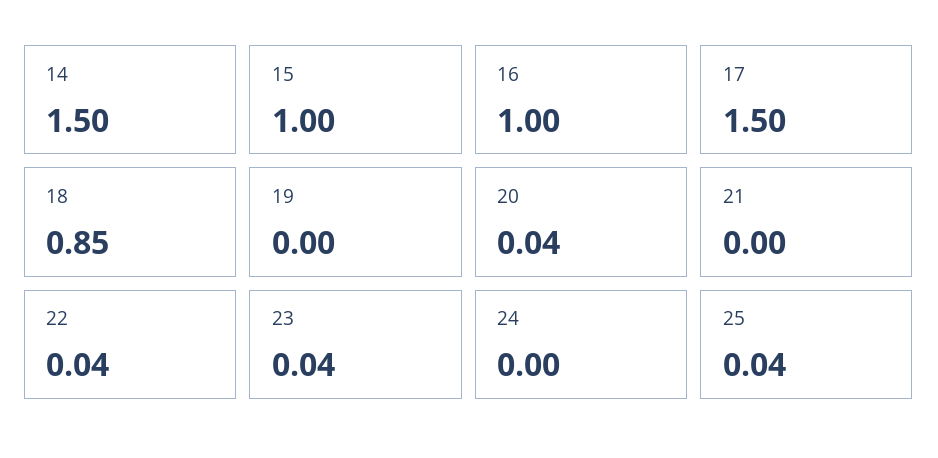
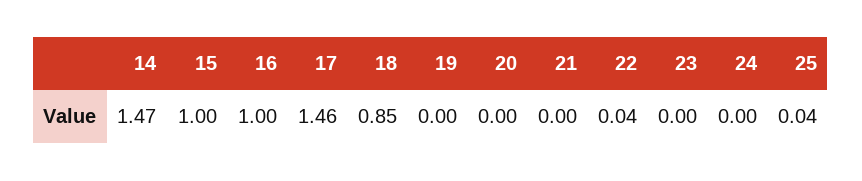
  {
-   "14": 1.5,
+   "14": 1.47,
    "15": 1,
    "16": 1,
-   "17": 1.5,
+   "17": 1.46,
    "18": 0.85,
    "19": 0,
-   "20": 0.04,
+   "20": 0,
    "21": 0,
    "22": 0.04,
-   "23": 0.04,
+   "23": 0,
    "24": 0,
    "25": 0.04
  }

